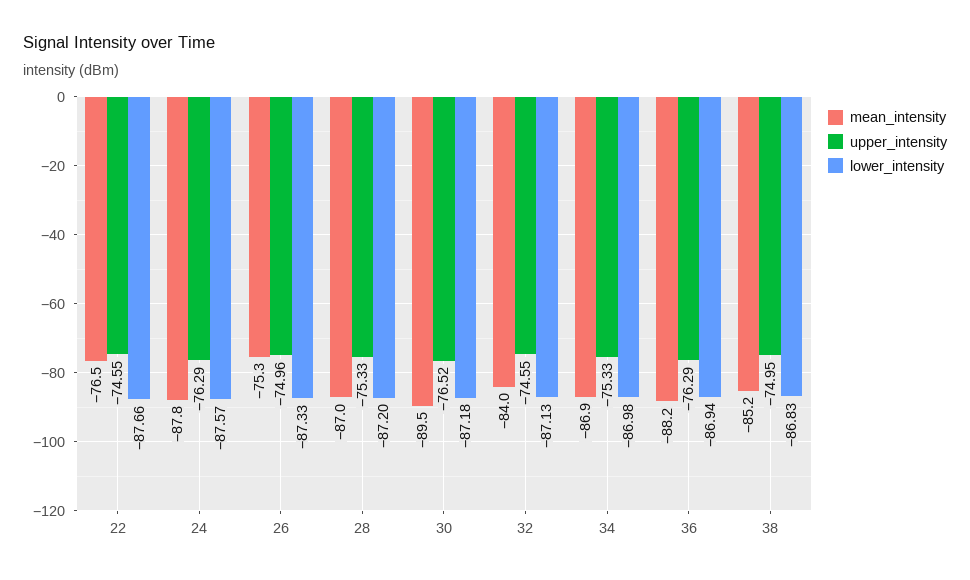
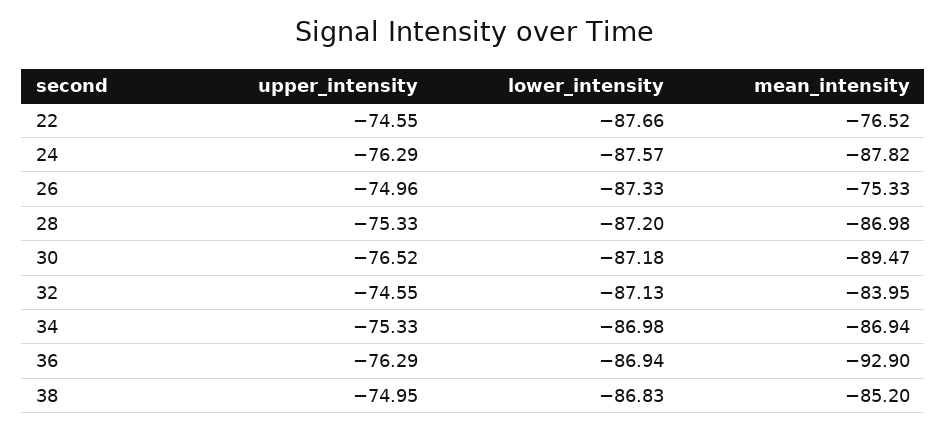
  {
    "mean_intensity": {
      "22": -76.52,
      "24": -87.82,
      "26": -75.33,
      "28": -86.98,
      "30": -89.47,
      "32": -83.95,
      "34": -86.94,
-     "36": -88.2,
+     "36": -92.9,
      "38": -85.2
    },
    "upper_intensity": {
      "22": -74.55,
      "24": -76.29,
      "26": -74.96,
      "28": -75.33,
      "30": -76.52,
      "32": -74.55,
      "34": -75.33,
      "36": -76.29,
      "38": -74.95
    },
    "lower_intensity": {
      "22": -87.66,
      "24": -87.57,
      "26": -87.33,
      "28": -87.2,
      "30": -87.18,
      "32": -87.13,
      "34": -86.98,
      "36": -86.94,
      "38": -86.83
    }
  }

